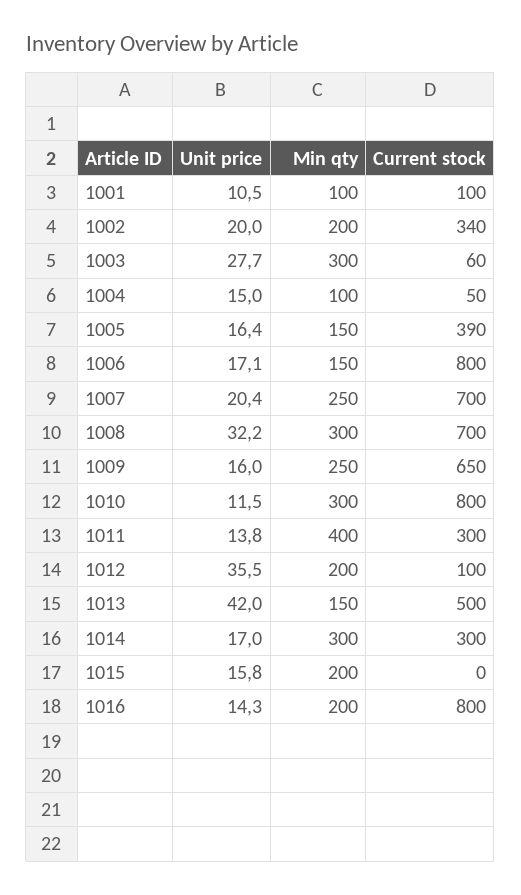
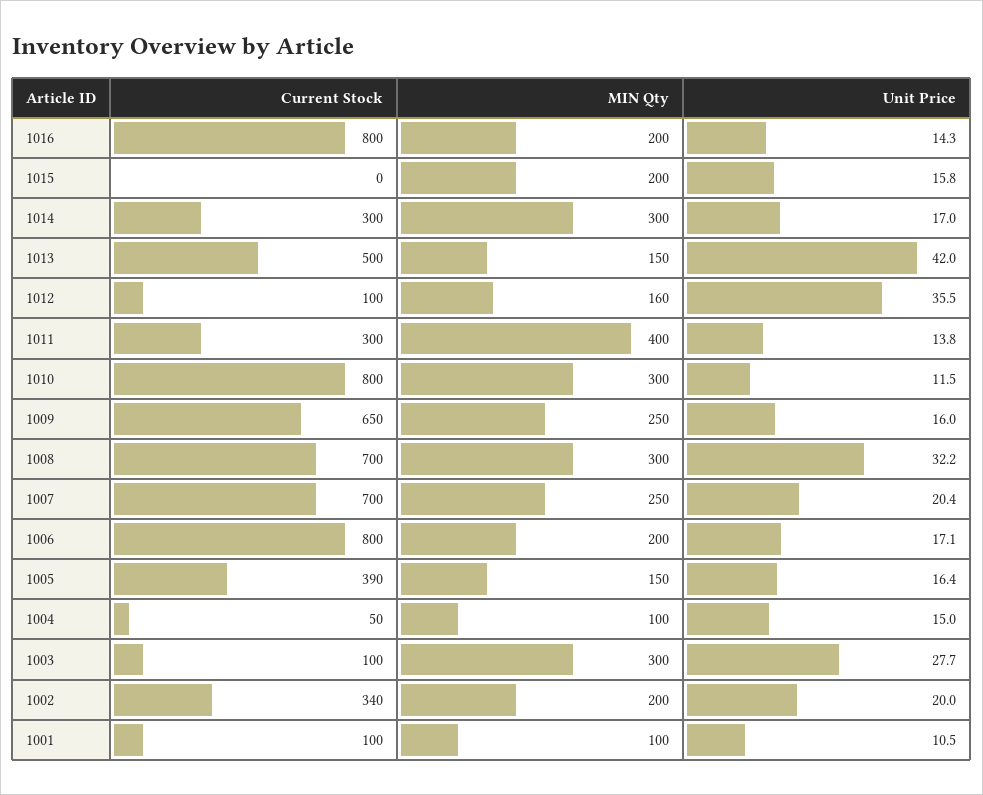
  {
    "Unit price": {
      "1001": 10.5,
      "1002": 20,
      "1003": 27.7,
      "1004": 15,
      "1005": 16.4,
      "1006": 17.1,
      "1007": 20.4,
      "1008": 32.2,
      "1009": 16,
      "1010": 11.5,
      "1011": 13.8,
      "1012": 35.5,
      "1013": 42,
      "1014": 17,
      "1015": 15.8,
      "1016": 14.3
    },
    "Min qty": {
      "1001": 100,
      "1002": 200,
      "1003": 300,
      "1004": 100,
      "1005": 150,
-     "1006": 150,
+     "1006": 200,
      "1007": 250,
      "1008": 300,
      "1009": 250,
      "1010": 300,
      "1011": 400,
-     "1012": 200,
+     "1012": 160,
      "1013": 150,
      "1014": 300,
      "1015": 200,
      "1016": 200
    },
    "Current stock": {
      "1001": 100,
      "1002": 340,
-     "1003": 60,
+     "1003": 100,
      "1004": 50,
      "1005": 390,
      "1006": 800,
      "1007": 700,
      "1008": 700,
      "1009": 650,
      "1010": 800,
      "1011": 300,
      "1012": 100,
      "1013": 500,
      "1014": 300,
      "1015": 0,
      "1016": 800
    }
  }

